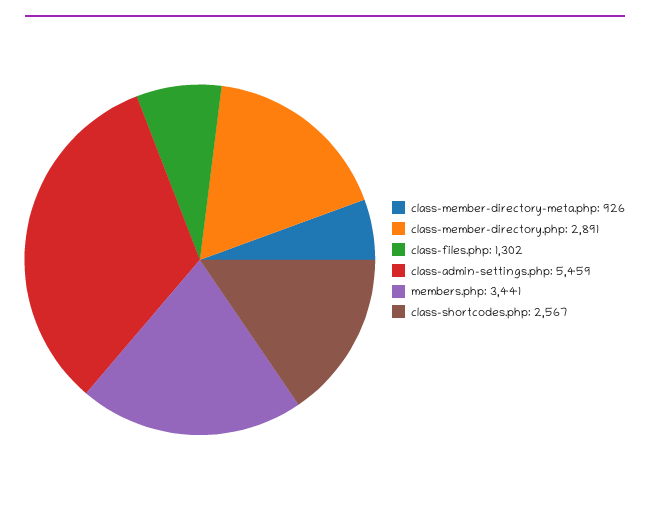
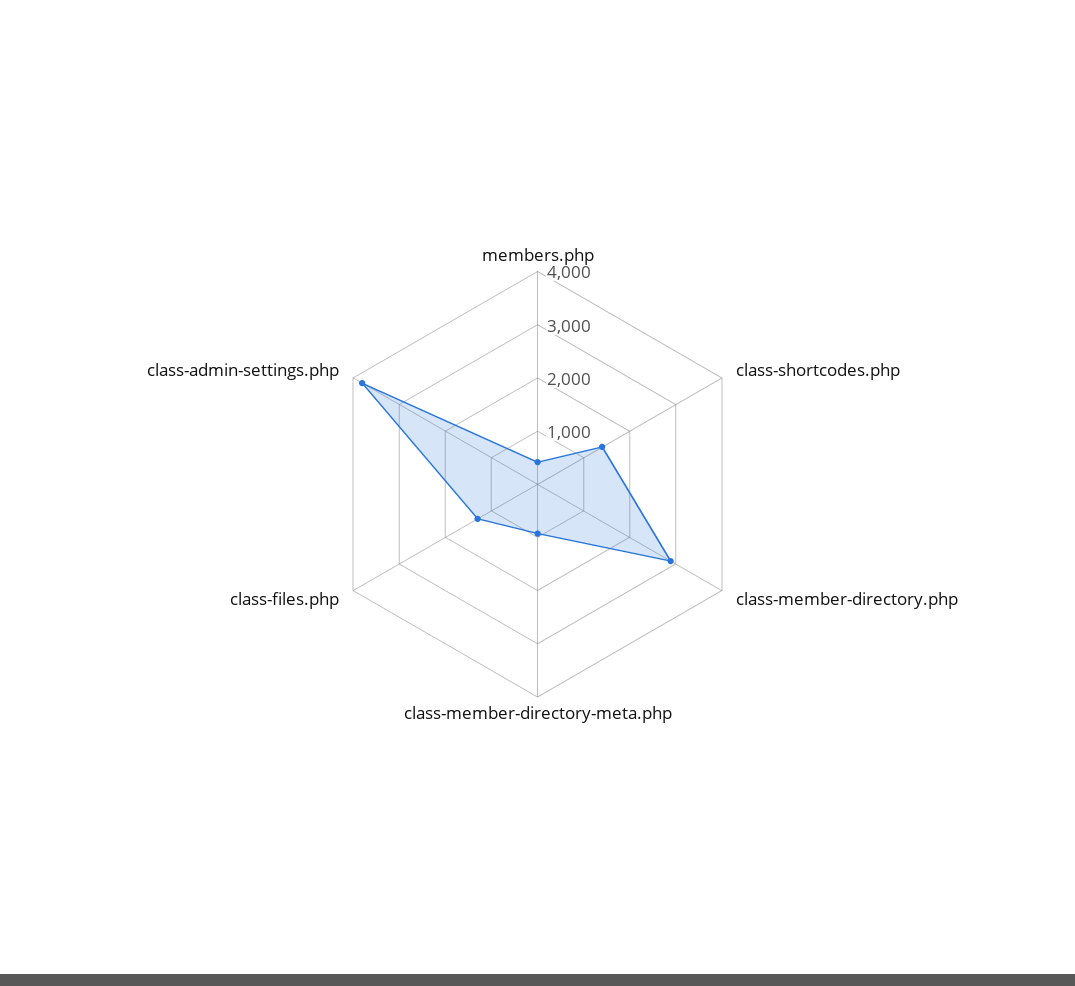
  {
    "class-member-directory-meta.php": 926,
    "class-member-directory.php": 2891,
    "class-files.php": 1302,
-   "class-admin-settings.php": 5459,
+   "class-admin-settings.php": 3800,
-   "members.php": 3441,
+   "members.php": 400,
-   "class-shortcodes.php": 2567
+   "class-shortcodes.php": 1400
  }

